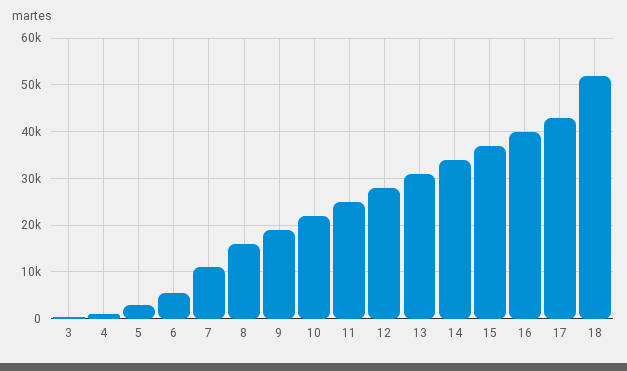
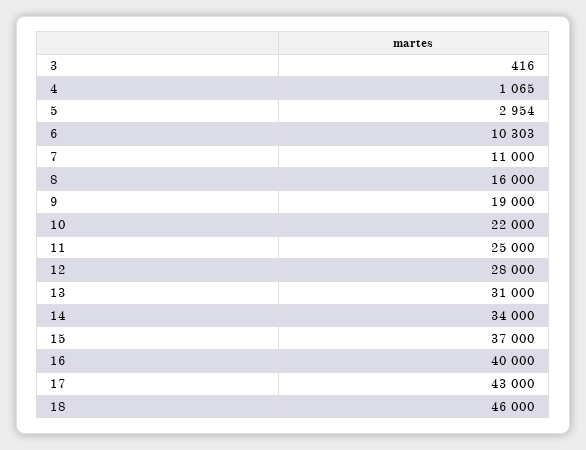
  {
    "3": 416,
    "4": 1065,
    "5": 2954,
-   "6": 6000,
+   "6": 10303,
    "7": 11000,
    "8": 16000,
    "9": 19000,
    "10": 22000,
    "11": 25000,
    "12": 28000,
    "13": 31000,
    "14": 34000,
    "15": 37000,
    "16": 40000,
    "17": 43000,
-   "18": 52000
+   "18": 46000
  }

